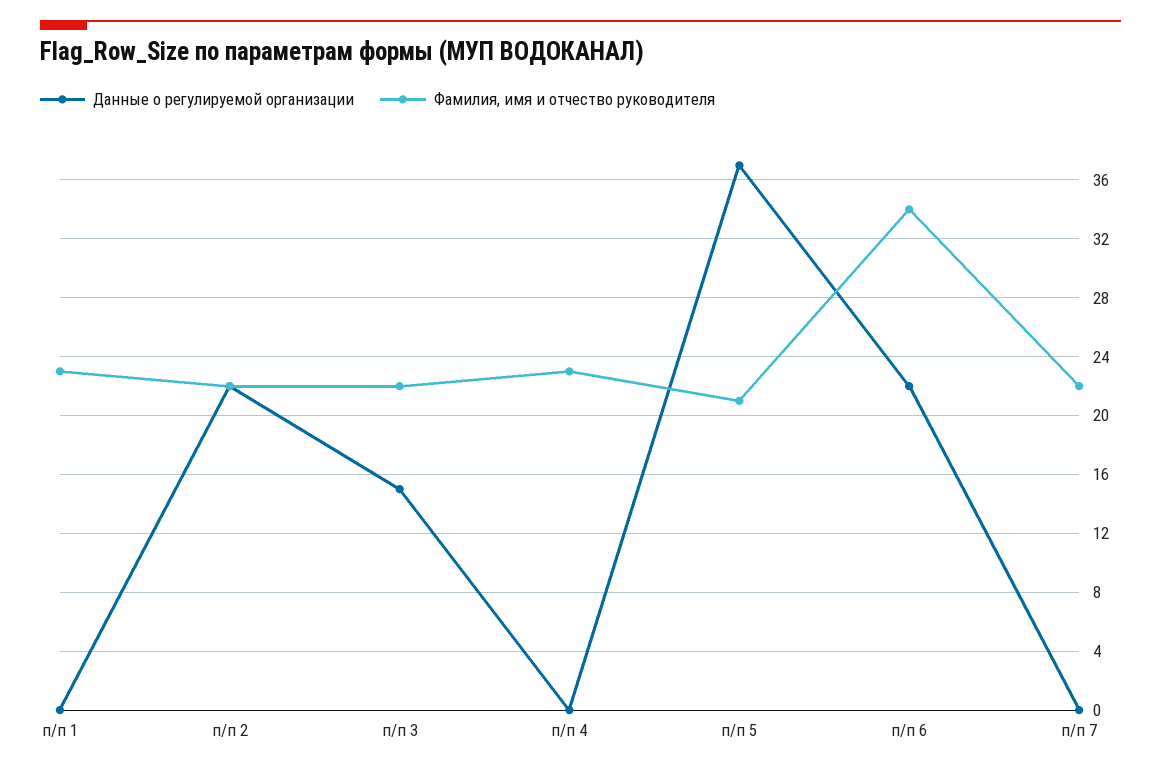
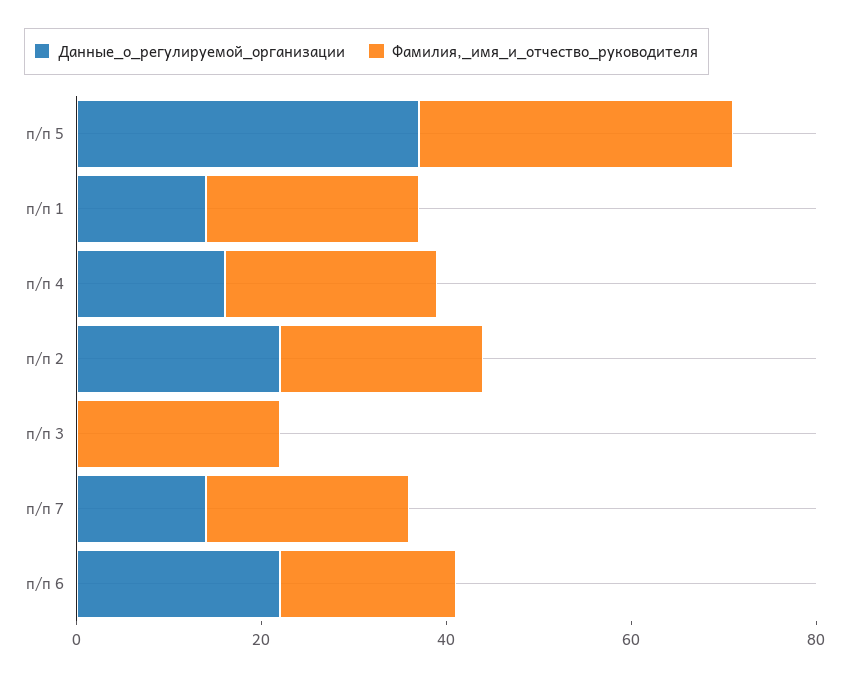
  {
    "Данные о регулируемой организации": {
-     "п/п 1": 0,
+     "п/п 1": 15,
      "п/п 2": 22,
-     "п/п 3": 15,
+     "п/п 3": 0,
-     "п/п 4": 0,
+     "п/п 4": 15,
      "п/п 5": 37,
      "п/п 6": 22,
-     "п/п 7": 0
+     "п/п 7": 15
    },
    "Фамилия, имя и отчество руководителя": {
      "п/п 1": 23,
      "п/п 2": 22,
      "п/п 3": 22,
      "п/п 4": 23,
-     "п/п 5": 21,
+     "п/п 5": 35,
-     "п/п 6": 34,
+     "п/п 6": 20,
      "п/п 7": 22
    }
  }

